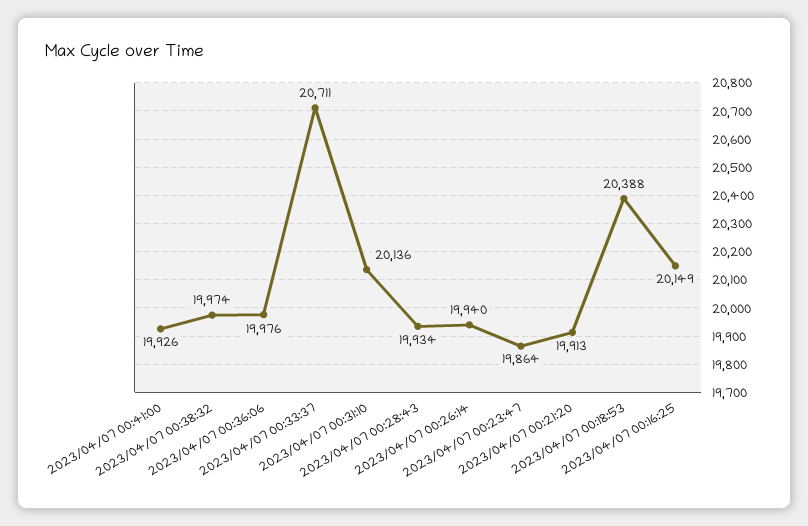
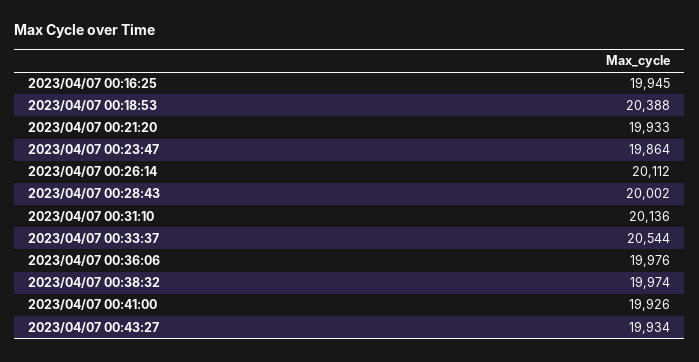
  {
    "2023/04/07 00:41:00": 19926,
    "2023/04/07 00:38:32": 19974,
    "2023/04/07 00:36:06": 19976,
-   "2023/04/07 00:33:37": 20711,
+   "2023/04/07 00:33:37": 20544,
    "2023/04/07 00:31:10": 20136,
-   "2023/04/07 00:28:43": 19934,
+   "2023/04/07 00:28:43": 20002,
-   "2023/04/07 00:26:14": 19940,
+   "2023/04/07 00:26:14": 20112,
    "2023/04/07 00:23:47": 19864,
-   "2023/04/07 00:21:20": 19913,
+   "2023/04/07 00:21:20": 19933,
    "2023/04/07 00:18:53": 20388,
-   "2023/04/07 00:16:25": 20149
+   "2023/04/07 00:16:25": 19945,
+   "2023/04/07 00:43:27": 19934
  }

